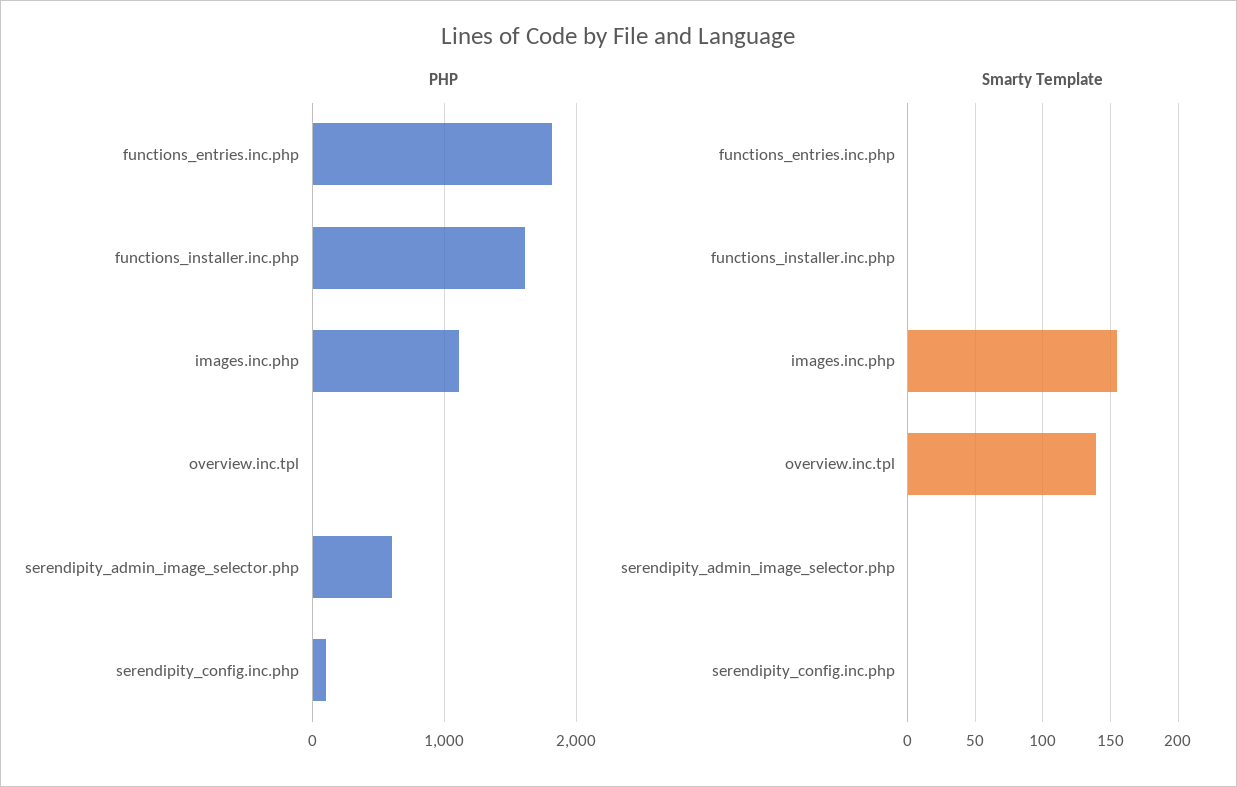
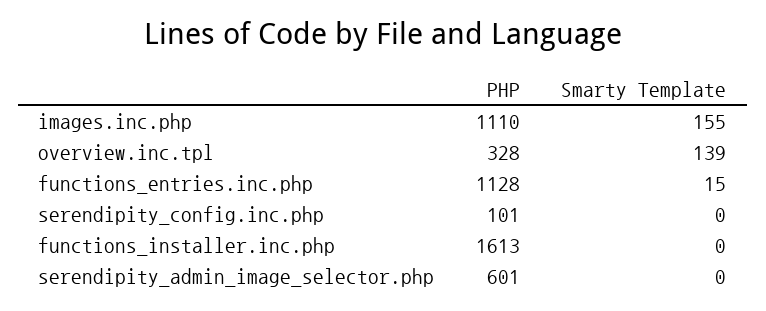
  {
    "PHP": {
-     "functions_entries.inc.php": 1800,
+     "functions_entries.inc.php": 1128,
      "functions_installer.inc.php": 1613,
      "images.inc.php": 1110,
-     "overview.inc.tpl": 0,
+     "overview.inc.tpl": 328,
      "serendipity_admin_image_selector.php": 601,
      "serendipity_config.inc.php": 101
    },
    "Smarty Template": {
-     "functions_entries.inc.php": 0,
+     "functions_entries.inc.php": 15,
      "functions_installer.inc.php": 0,
      "images.inc.php": 155,
      "overview.inc.tpl": 139,
      "serendipity_admin_image_selector.php": 0,
      "serendipity_config.inc.php": 0
    }
  }

